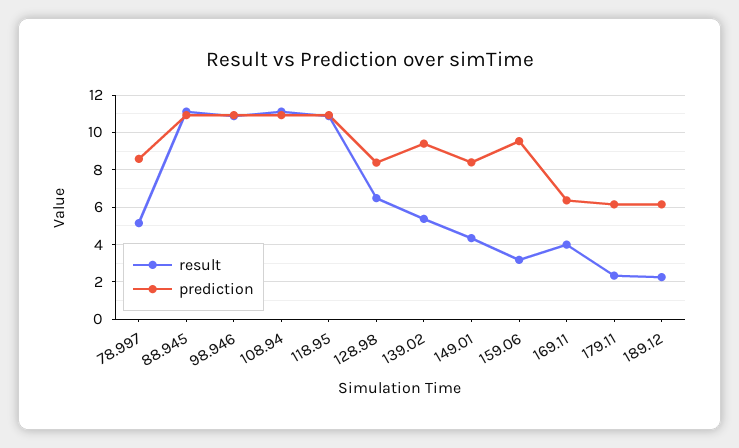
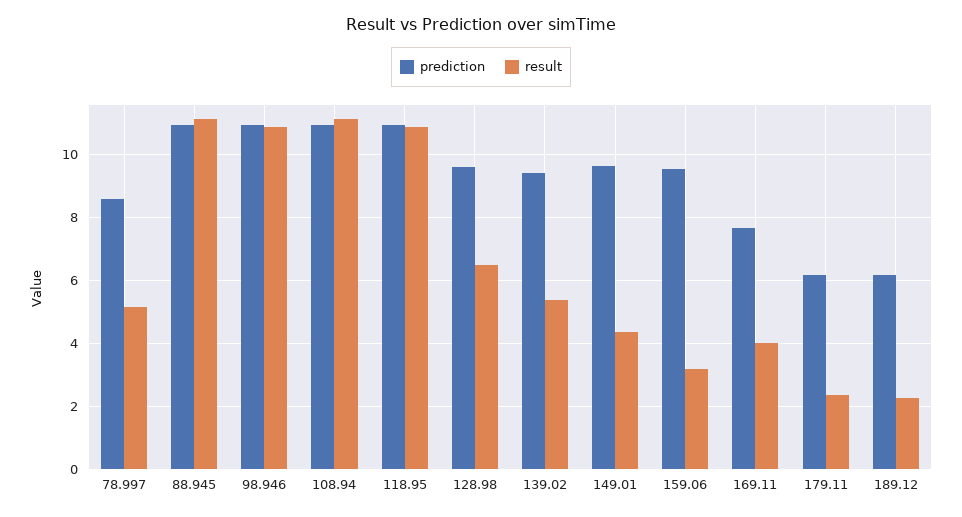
  {
    "result": {
      "78.997": 5.2,
      "88.945": 11.2,
      "98.946": 10.8,
      "108.94": 11.2,
      "118.95": 10.8,
      "128.98": 6.4,
      "139.02": 5.4,
      "149.01": 4.4,
      "159.06": 3.2,
      "169.11": 4,
      "179.11": 2.4,
      "189.12": 2.2
    },
    "prediction": {
      "78.997": 8.6,
      "88.945": 11,
      "98.946": 11,
      "108.94": 11,
      "118.95": 11,
-     "128.98": 8.5,
+     "128.98": 9.6,
      "139.02": 9.4,
-     "149.01": 8.5,
+     "149.01": 9.6,
      "159.06": 9.6,
-     "169.11": 6.5,
+     "169.11": 7.6,
      "179.11": 6.2,
      "189.12": 6.2
    }
  }

